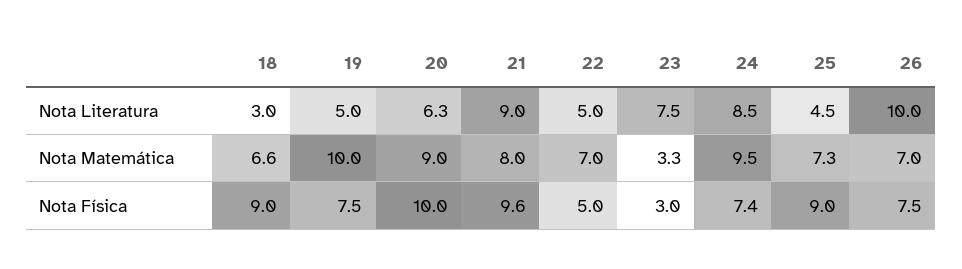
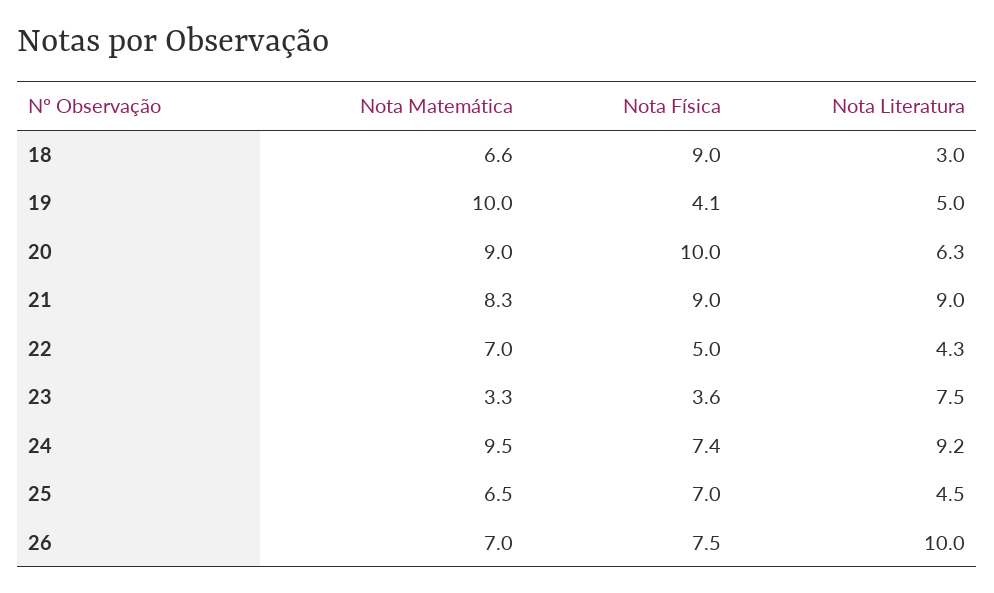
  {
    "18": {
      "Nota Literatura": 3,
      "Nota Matemática": 6.6,
      "Nota Física": 9
    },
    "19": {
      "Nota Literatura": 5,
      "Nota Matemática": 10,
-     "Nota Física": 7.5
+     "Nota Física": 4.1
    },
    "20": {
      "Nota Literatura": 6.3,
      "Nota Matemática": 9,
      "Nota Física": 10
    },
    "21": {
      "Nota Literatura": 9,
-     "Nota Matemática": 8,
+     "Nota Matemática": 8.3,
-     "Nota Física": 9.6
+     "Nota Física": 9
    },
    "22": {
-     "Nota Literatura": 5,
+     "Nota Literatura": 4.3,
      "Nota Matemática": 7,
      "Nota Física": 5
    },
    "23": {
      "Nota Literatura": 7.5,
      "Nota Matemática": 3.3,
-     "Nota Física": 3
+     "Nota Física": 3.6
    },
    "24": {
-     "Nota Literatura": 8.5,
+     "Nota Literatura": 9.2,
      "Nota Matemática": 9.5,
      "Nota Física": 7.4
    },
    "25": {
      "Nota Literatura": 4.5,
-     "Nota Matemática": 7.3,
+     "Nota Matemática": 6.5,
-     "Nota Física": 9
+     "Nota Física": 7
    },
    "26": {
      "Nota Literatura": 10,
      "Nota Matemática": 7,
      "Nota Física": 7.5
    }
  }

